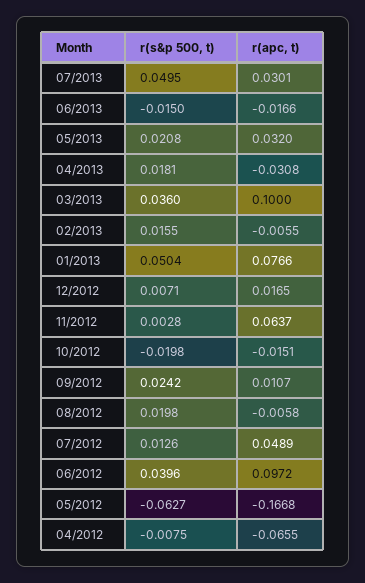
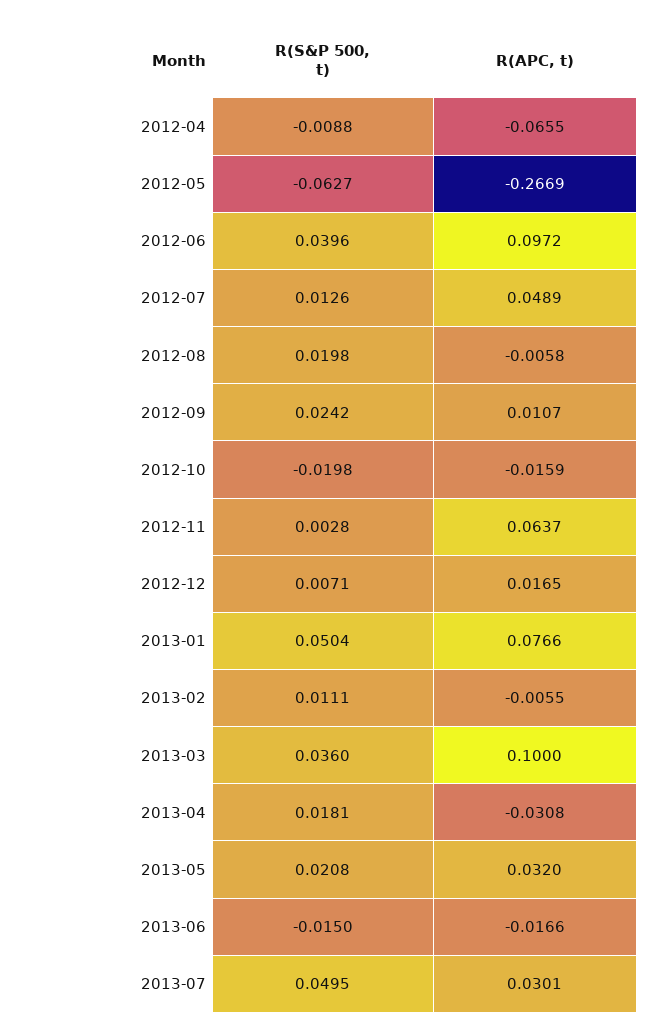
  {
    "r(s&p 500, t)": {
      "07/2013": 0.0495,
      "06/2013": -0.015,
      "05/2013": 0.0208,
      "04/2013": 0.0181,
      "03/2013": 0.036,
-     "02/2013": 0.0155,
+     "02/2013": 0.0111,
      "01/2013": 0.0504,
      "12/2012": 0.0071,
      "11/2012": 0.0028,
      "10/2012": -0.0198,
      "09/2012": 0.0242,
      "08/2012": 0.0198,
      "07/2012": 0.0126,
      "06/2012": 0.0396,
      "05/2012": -0.0627,
-     "04/2012": -0.0075
+     "04/2012": -0.0088
    },
    "r(apc, t)": {
      "07/2013": 0.0301,
      "06/2013": -0.0166,
      "05/2013": 0.032,
      "04/2013": -0.0308,
      "03/2013": 0.1,
      "02/2013": -0.0055,
      "01/2013": 0.0766,
      "12/2012": 0.0165,
      "11/2012": 0.0637,
-     "10/2012": -0.0151,
+     "10/2012": -0.0159,
      "09/2012": 0.0107,
      "08/2012": -0.0058,
      "07/2012": 0.0489,
      "06/2012": 0.0972,
-     "05/2012": -0.1668,
+     "05/2012": -0.2669,
      "04/2012": -0.0655
    }
  }

